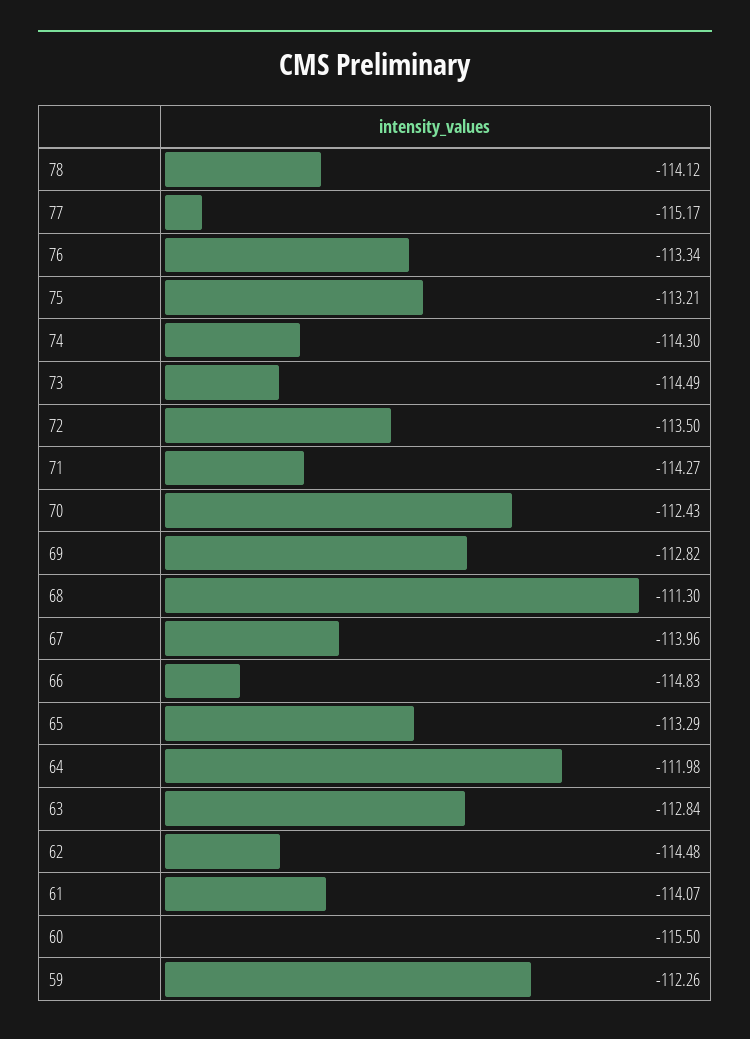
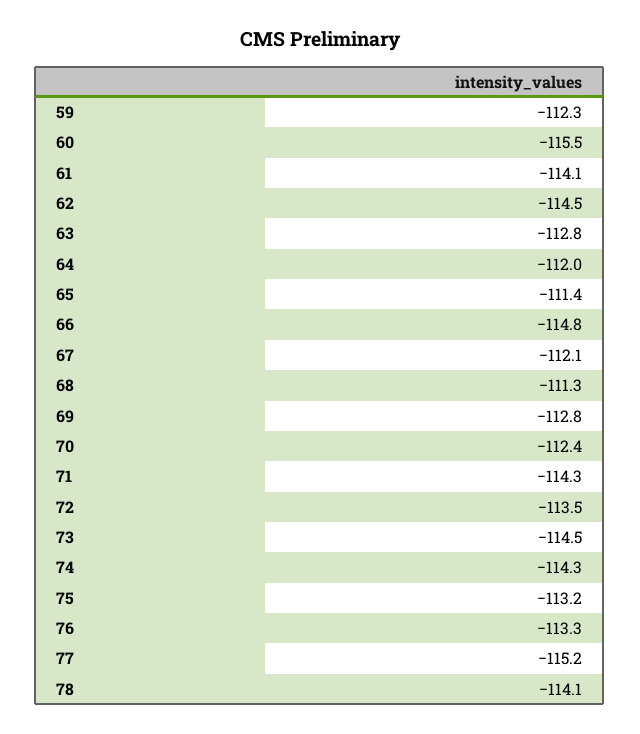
  {
    "78": -114.12,
    "77": -115.17,
    "76": -113.34,
    "75": -113.21,
    "74": -114.3,
    "73": -114.49,
    "72": -113.5,
    "71": -114.27,
    "70": -112.43,
    "69": -112.82,
    "68": -111.3,
-   "67": -113.96,
+   "67": -112.1,
    "66": -114.83,
-   "65": -113.29,
+   "65": -111.4,
    "64": -111.98,
    "63": -112.84,
    "62": -114.48,
    "61": -114.07,
    "60": -115.5,
    "59": -112.26
  }

